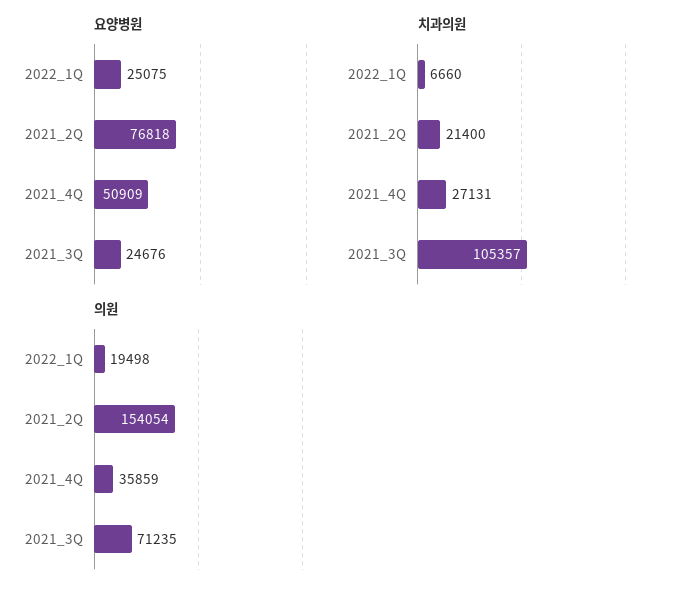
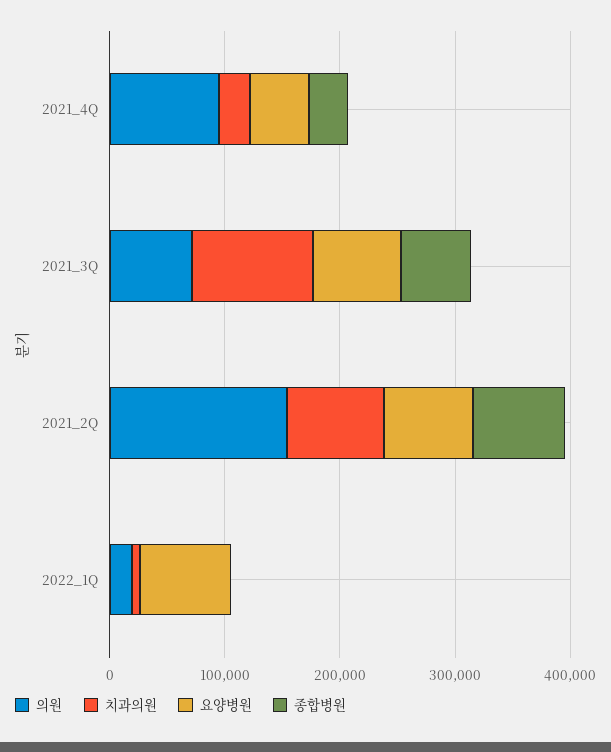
  {
    "요양병원": {
-     "2022_1Q": 25075,
+     "2022_1Q": 80000,
      "2021_2Q": 76818,
      "2021_4Q": 50909,
-     "2021_3Q": 24676
+     "2021_3Q": 80000
    },
    "치과의원": {
      "2022_1Q": 6660,
-     "2021_2Q": 21400,
+     "2021_2Q": 80000,
      "2021_4Q": 27131,
      "2021_3Q": 105357
    },
    "의원": {
      "2022_1Q": 19498,
      "2021_2Q": 154054,
-     "2021_4Q": 35859,
+     "2021_4Q": 100000,
      "2021_3Q": 71235
-   }
+   },
+   "종합병원": {
+     "2021_4Q": 40000,
+     "2021_3Q": 60000,
+     "2021_2Q": 80000,
+     "2022_1Q": 0
+   }
  }

